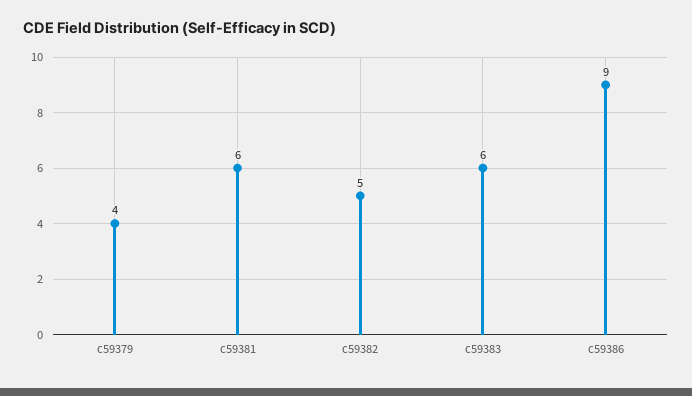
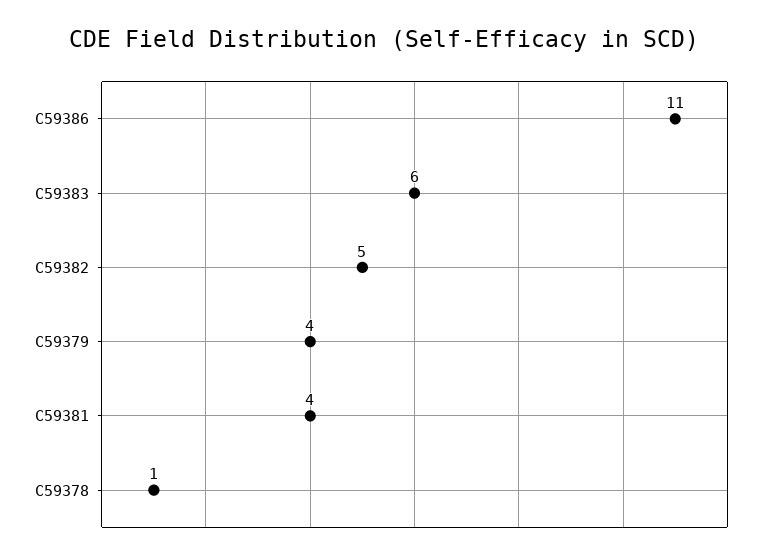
  {
    "c59379": 4,
-   "c59381": 6,
+   "c59381": 4,
    "c59382": 5,
    "c59383": 6,
-   "c59386": 9
+   "c59386": 11,
+   "C59378": 1
  }

